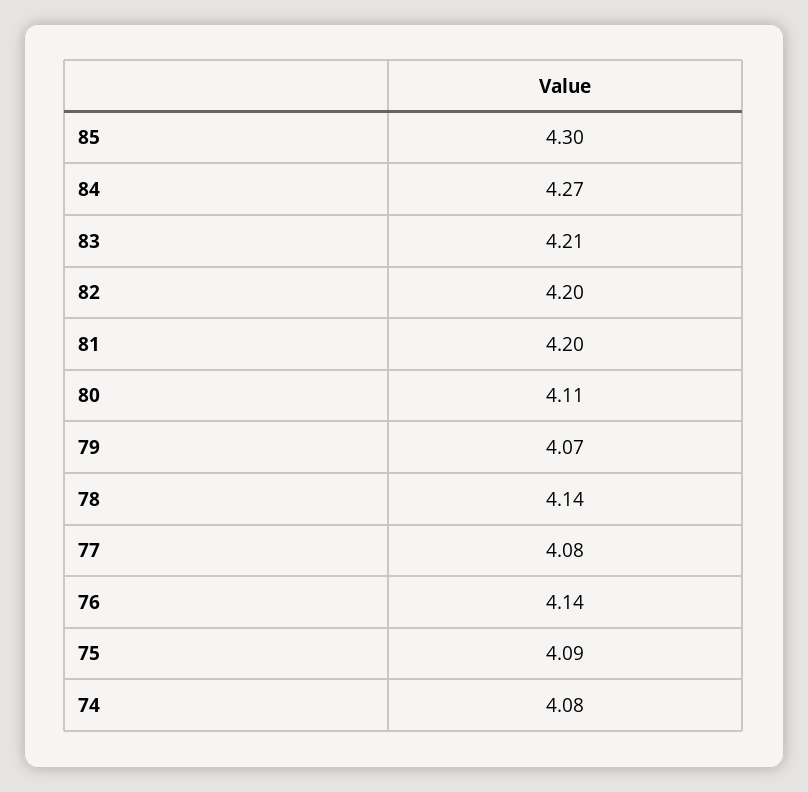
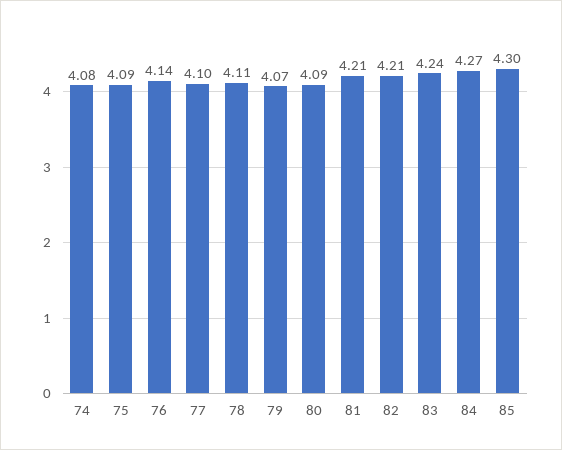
  {
    "85": 4.3,
    "84": 4.27,
-   "83": 4.21,
+   "83": 4.24,
-   "82": 4.2,
+   "82": 4.21,
-   "81": 4.2,
+   "81": 4.21,
-   "80": 4.11,
+   "80": 4.09,
    "79": 4.07,
-   "78": 4.14,
+   "78": 4.11,
-   "77": 4.08,
+   "77": 4.1,
    "76": 4.14,
    "75": 4.09,
    "74": 4.08
  }

